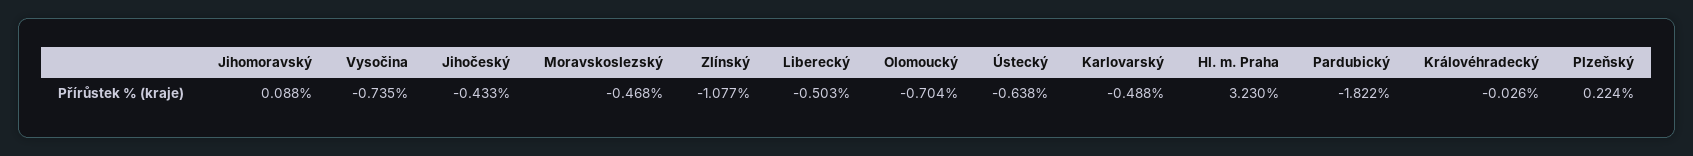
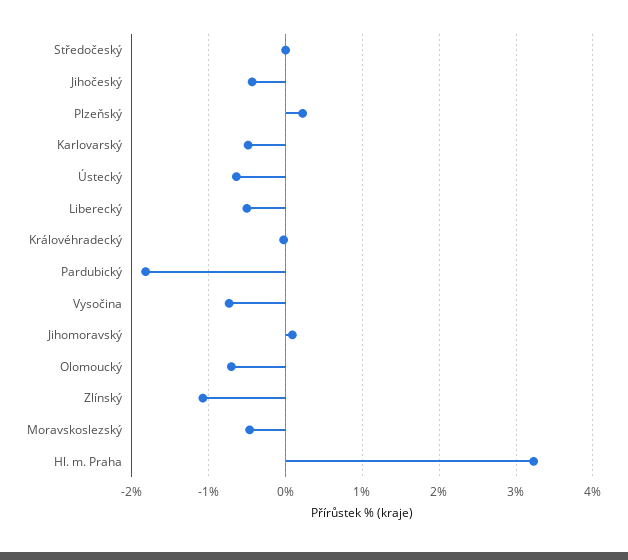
  {
    "Jihomoravský": 0.088,
    "Vysočina": -0.735,
    "Jihočeský": -0.433,
    "Moravskoslezský": -0.468,
    "Zlínský": -1.077,
    "Liberecký": -0.503,
    "Olomoucký": -0.704,
    "Ústecký": -0.638,
    "Karlovarský": -0.488,
    "Hl. m. Praha": 3.23,
    "Pardubický": -1.822,
    "Královéhradecký": -0.026,
-   "Plzeňský": 0.224
+   "Plzeňský": 0.224,
+   "Středočeský": 0
  }

